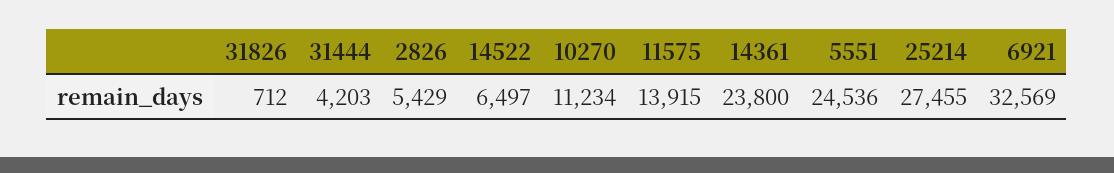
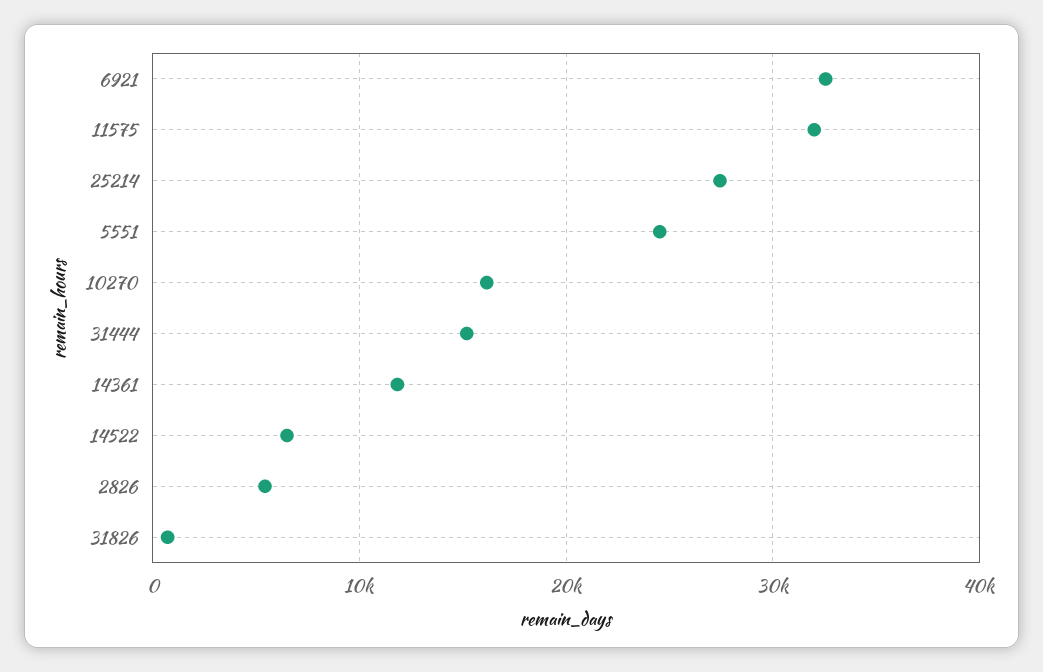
  {
    "31826": 712,
-   "31444": 4203,
+   "31444": 15000,
    "2826": 5429,
    "14522": 6497,
-   "10270": 11234,
+   "10270": 16000,
-   "11575": 13915,
+   "11575": 32000,
-   "14361": 23800,
+   "14361": 12000,
    "5551": 24536,
    "25214": 27455,
    "6921": 32569
  }

